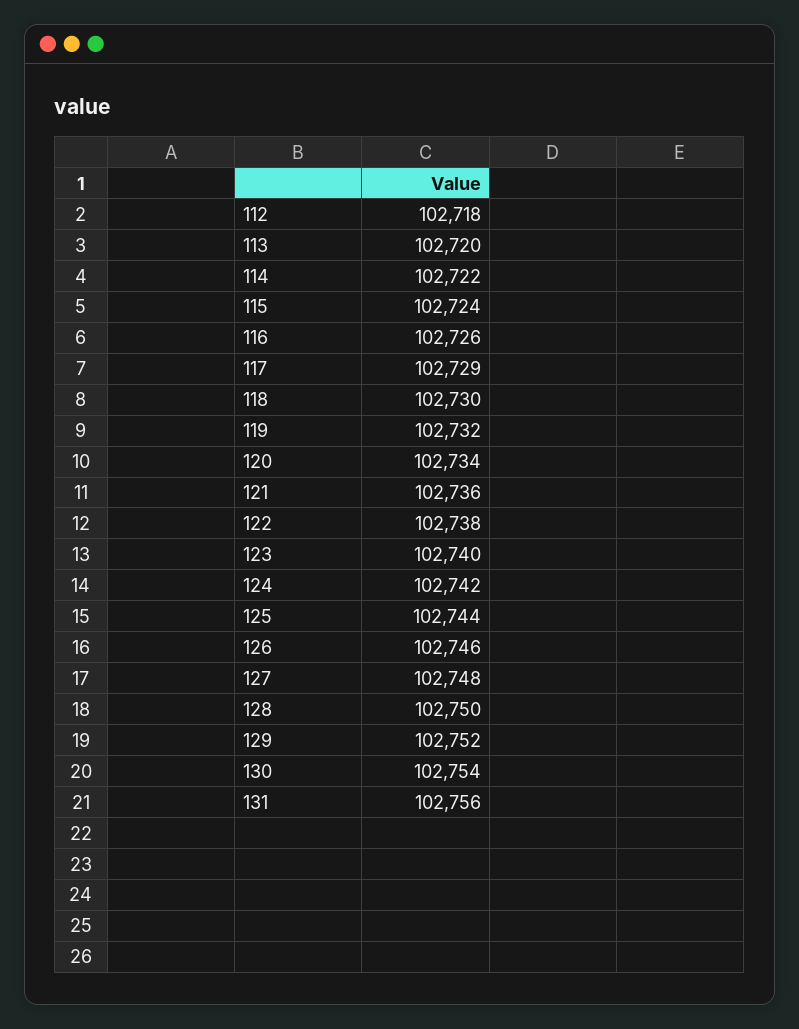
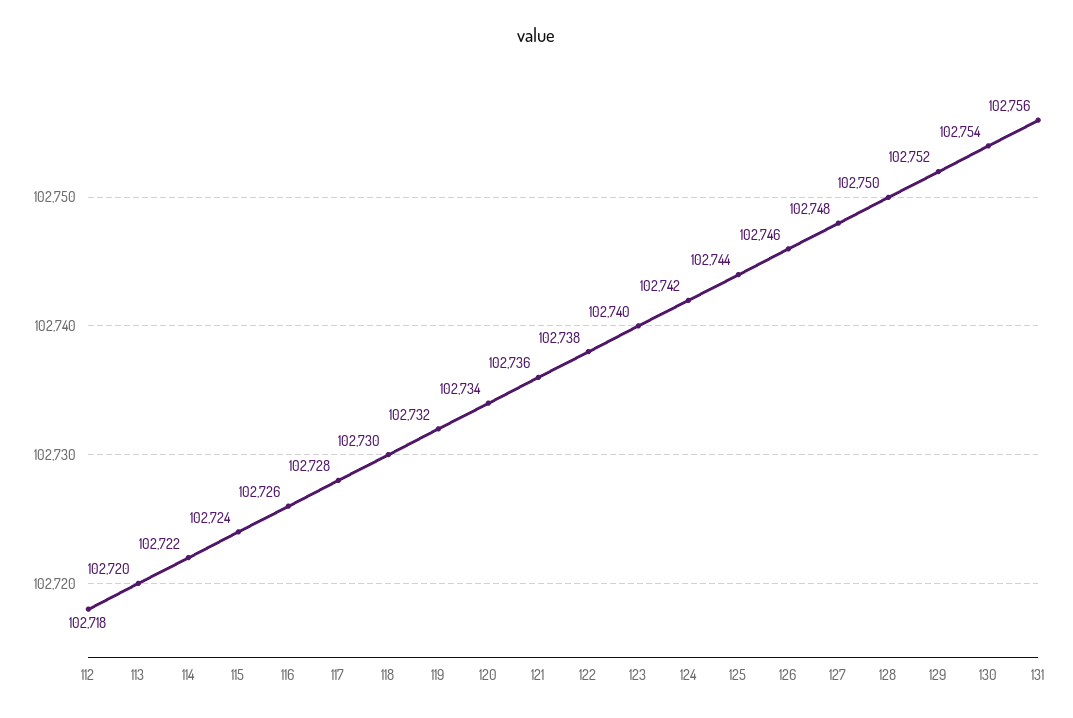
  {
    "112": 102718,
    "113": 102720,
    "114": 102722,
    "115": 102724,
    "116": 102726,
-   "117": 102729,
+   "117": 102728,
    "118": 102730,
    "119": 102732,
    "120": 102734,
    "121": 102736,
    "122": 102738,
    "123": 102740,
    "124": 102742,
    "125": 102744,
    "126": 102746,
    "127": 102748,
    "128": 102750,
    "129": 102752,
    "130": 102754,
    "131": 102756
  }

